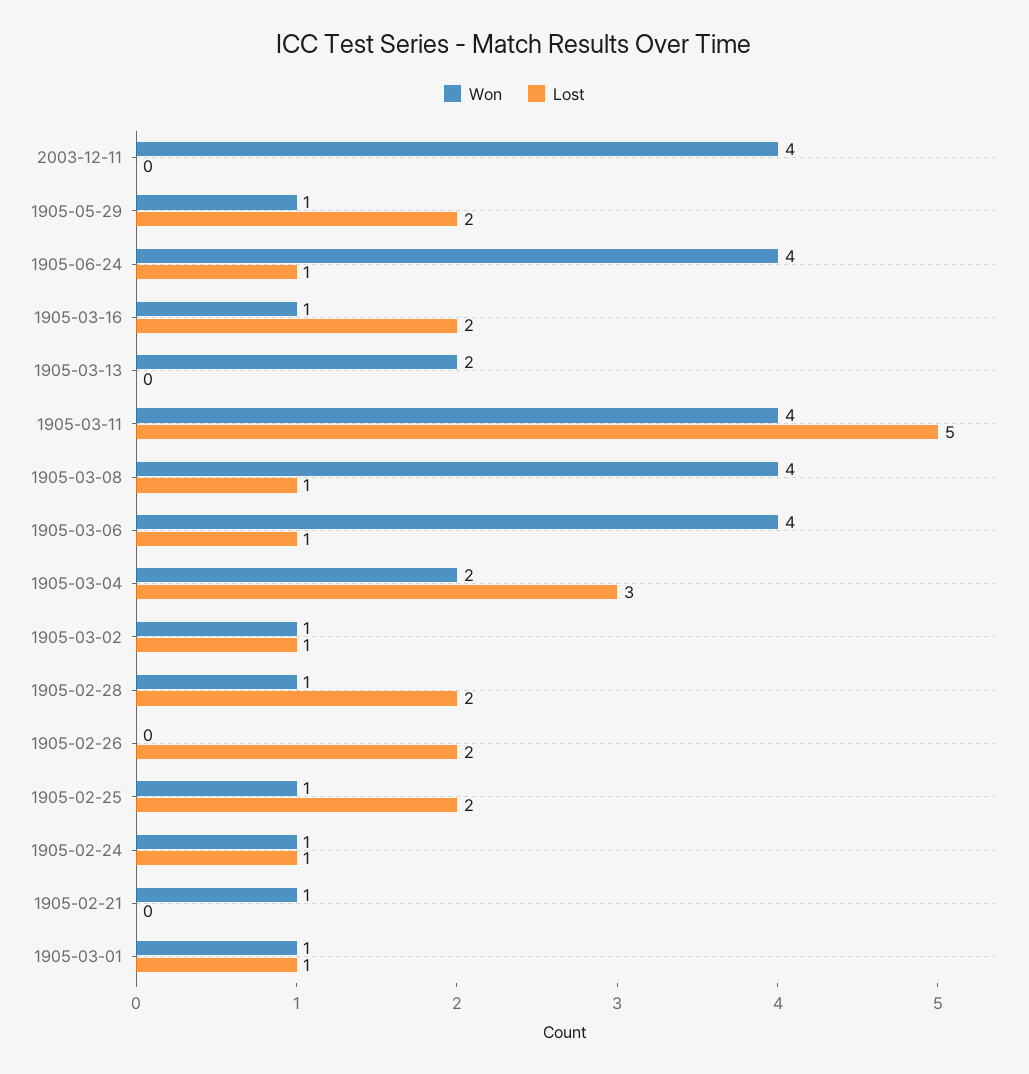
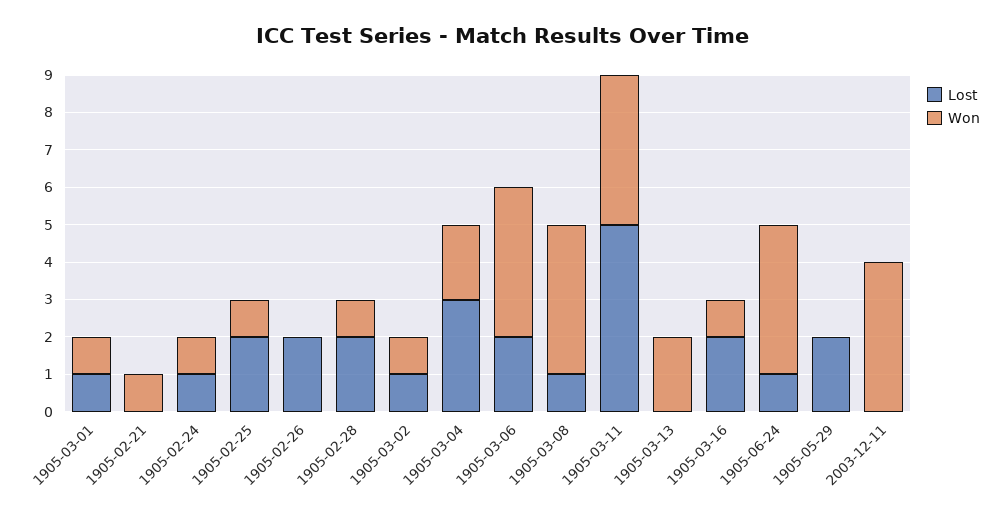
  {
    "Won": {
      "2003-12-11": 4,
-     "1905-05-29": 1,
+     "1905-05-29": 0,
      "1905-06-24": 4,
      "1905-03-16": 1,
      "1905-03-13": 2,
      "1905-03-11": 4,
      "1905-03-08": 4,
      "1905-03-06": 4,
      "1905-03-04": 2,
      "1905-03-02": 1,
      "1905-02-28": 1,
      "1905-02-26": 0,
      "1905-02-25": 1,
      "1905-02-24": 1,
      "1905-02-21": 1,
      "1905-03-01": 1
    },
    "Lost": {
      "2003-12-11": 0,
      "1905-05-29": 2,
      "1905-06-24": 1,
      "1905-03-16": 2,
      "1905-03-13": 0,
      "1905-03-11": 5,
      "1905-03-08": 1,
-     "1905-03-06": 1,
+     "1905-03-06": 2,
      "1905-03-04": 3,
      "1905-03-02": 1,
      "1905-02-28": 2,
      "1905-02-26": 2,
      "1905-02-25": 2,
      "1905-02-24": 1,
      "1905-02-21": 0,
      "1905-03-01": 1
    }
  }

